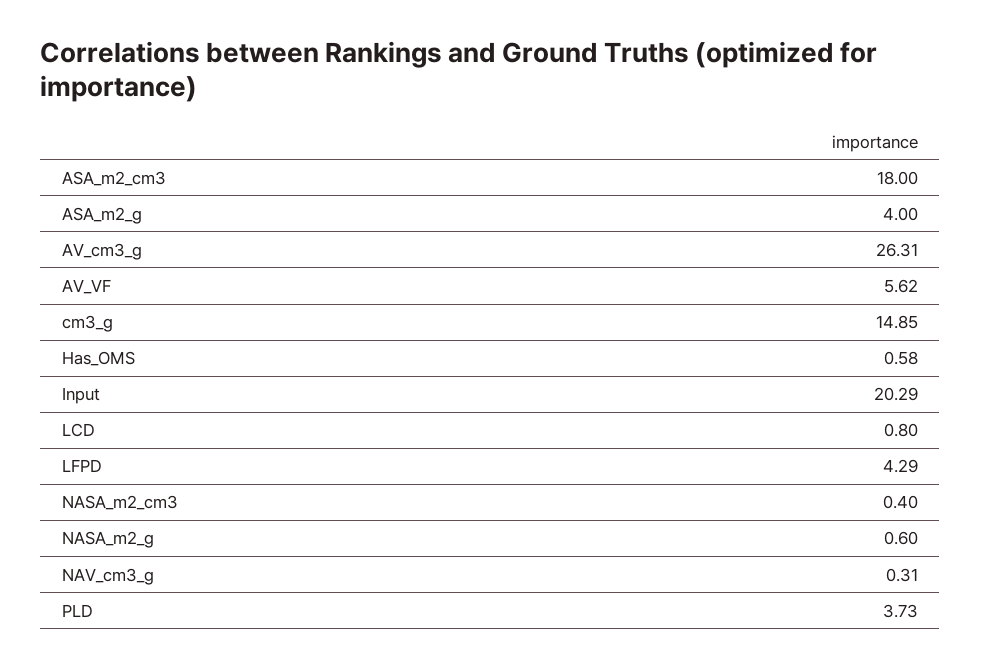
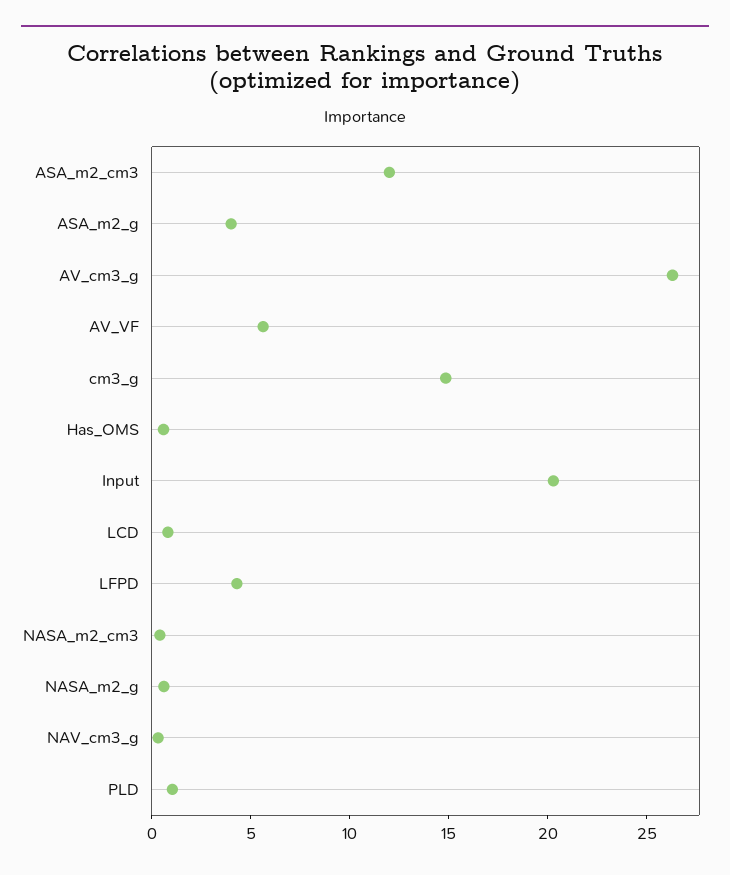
  {
-   "ASA_m2_cm3": 18,
+   "ASA_m2_cm3": 12,
    "ASA_m2_g": 4,
    "AV_cm3_g": 26.31,
    "AV_VF": 5.62,
    "cm3_g": 14.85,
    "Has_OMS": 0.58,
    "Input": 20.29,
    "LCD": 0.8,
    "LFPD": 4.29,
    "NASA_m2_cm3": 0.4,
    "NASA_m2_g": 0.6,
    "NAV_cm3_g": 0.31,
-   "PLD": 3.73
+   "PLD": 1
  }

